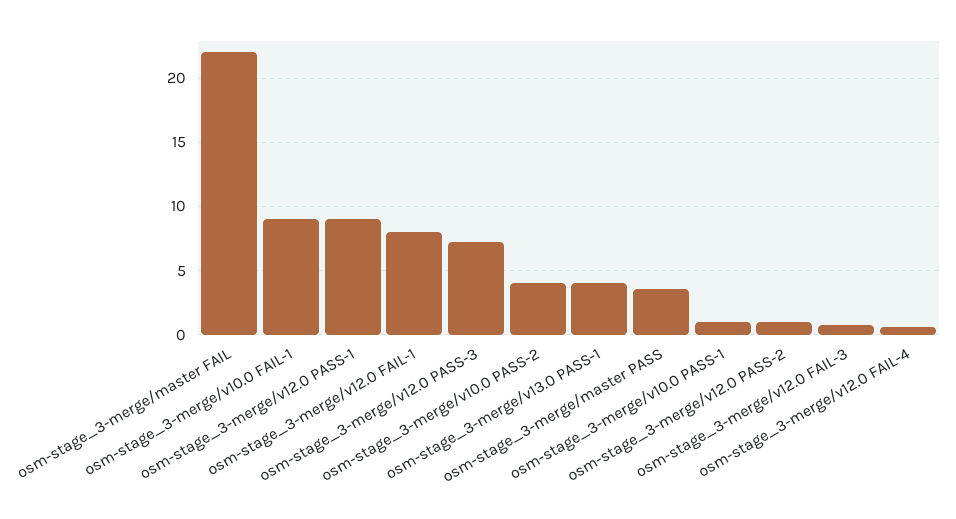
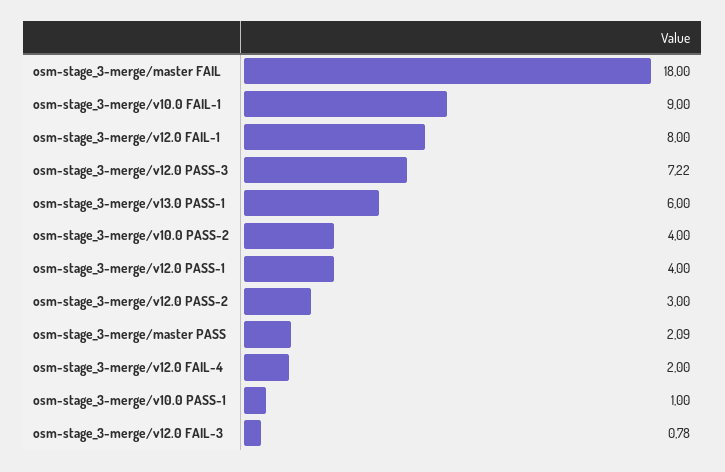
  {
-   "osm-stage_3-merge/master FAIL": 22,
+   "osm-stage_3-merge/master FAIL": 18,
    "osm-stage_3-merge/v10.0 FAIL-1": 9,
-   "osm-stage_3-merge/v12.0 PASS-1": 9,
+   "osm-stage_3-merge/v12.0 PASS-1": 4,
    "osm-stage_3-merge/v12.0 FAIL-1": 8,
    "osm-stage_3-merge/v12.0 PASS-3": 7.22,
    "osm-stage_3-merge/v10.0 PASS-2": 4,
-   "osm-stage_3-merge/v13.0 PASS-1": 4,
+   "osm-stage_3-merge/v13.0 PASS-1": 6,
-   "osm-stage_3-merge/master PASS": 3.5,
+   "osm-stage_3-merge/master PASS": 2.09,
    "osm-stage_3-merge/v10.0 PASS-1": 1,
-   "osm-stage_3-merge/v12.0 PASS-2": 1,
+   "osm-stage_3-merge/v12.0 PASS-2": 3,
    "osm-stage_3-merge/v12.0 FAIL-3": 0.78,
-   "osm-stage_3-merge/v12.0 FAIL-4": 0.5
+   "osm-stage_3-merge/v12.0 FAIL-4": 2
  }

